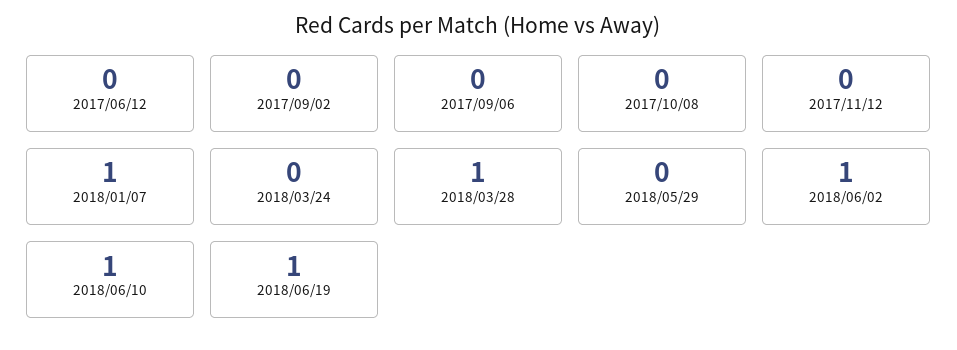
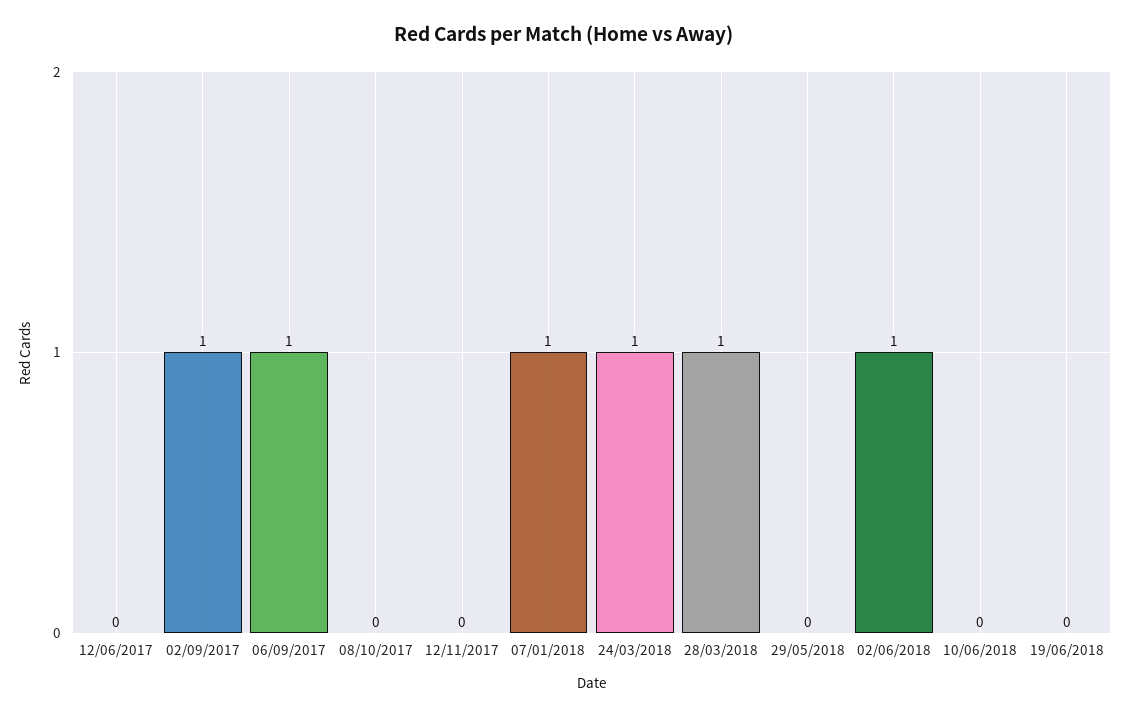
  {
    "2017/06/12": 0,
-   "2017/09/02": 0,
+   "2017/09/02": 1,
-   "2017/09/06": 0,
+   "2017/09/06": 1,
    "2017/10/08": 0,
    "2017/11/12": 0,
    "2018/01/07": 1,
-   "2018/03/24": 0,
+   "2018/03/24": 1,
    "2018/03/28": 1,
    "2018/05/29": 0,
    "2018/06/02": 1,
-   "2018/06/10": 1,
+   "2018/06/10": 0,
-   "2018/06/19": 1
+   "2018/06/19": 0
  }

